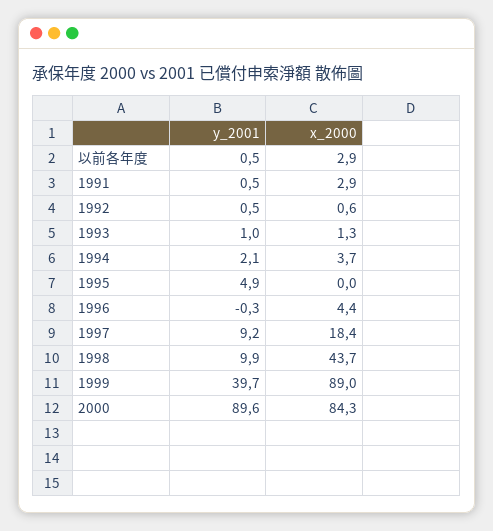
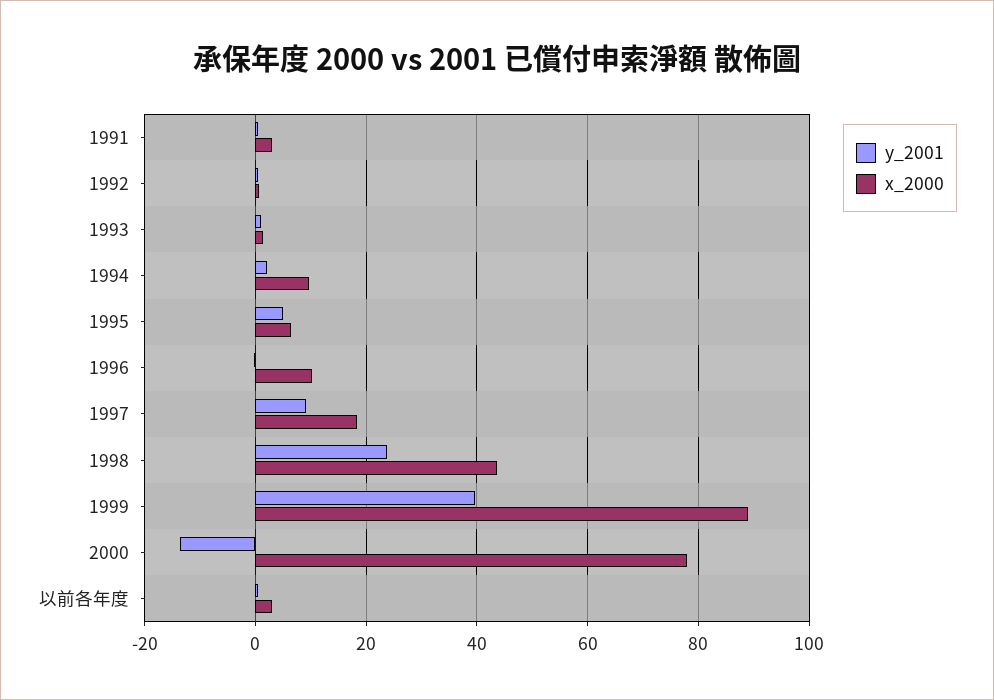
  {
    "y_2001": {
      "以前各年度": 0.5,
      "1991": 0.5,
      "1992": 0.5,
      "1993": 1,
      "1994": 2.1,
      "1995": 4.9,
      "1996": -0.3,
      "1997": 9.2,
-     "1998": 9.9,
+     "1998": 24,
      "1999": 39.7,
-     "2000": 89.6
+     "2000": -14
    },
    "x_2000": {
      "以前各年度": 2.9,
      "1991": 2.9,
      "1992": 0.6,
      "1993": 1.3,
-     "1994": 3.7,
+     "1994": 10,
-     "1995": 0,
+     "1995": 6,
-     "1996": 4.4,
+     "1996": 10,
      "1997": 18.4,
      "1998": 43.7,
      "1999": 89,
-     "2000": 84.3
+     "2000": 78
    }
  }

